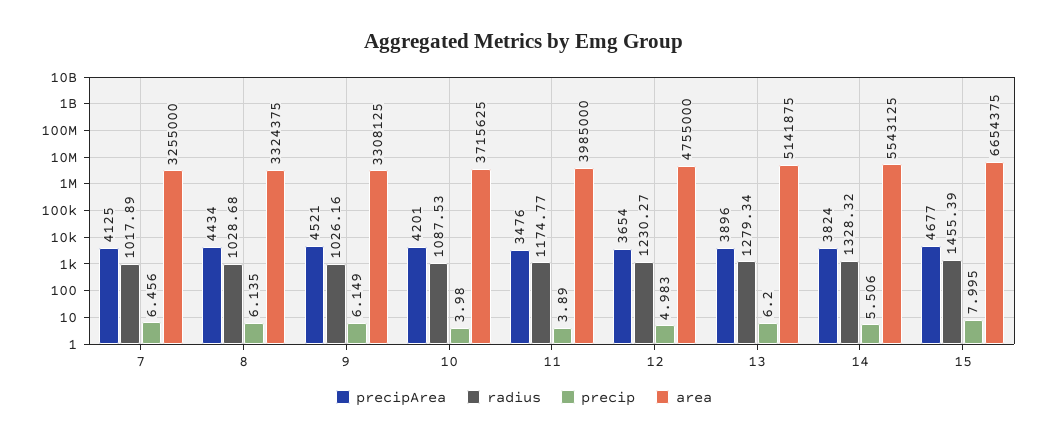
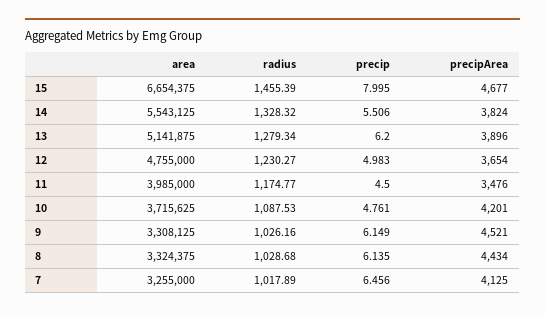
  {
    "precipArea": {
      "7": 4125,
      "8": 4434,
      "9": 4521,
      "10": 4201,
      "11": 3476,
      "12": 3654,
      "13": 3896,
      "14": 3824,
      "15": 4677
    },
    "radius": {
      "7": 1017.89,
      "8": 1028.68,
      "9": 1026.16,
      "10": 1087.53,
      "11": 1174.77,
      "12": 1230.27,
      "13": 1279.34,
      "14": 1328.32,
      "15": 1455.39
    },
    "precip": {
      "7": 6.456,
      "8": 6.135,
      "9": 6.149,
-     "10": 3.98,
+     "10": 4.761,
-     "11": 3.89,
+     "11": 4.5,
      "12": 4.983,
      "13": 6.2,
      "14": 5.506,
      "15": 7.995
    },
    "area": {
      "7": 3255000,
      "8": 3324375,
      "9": 3308125,
      "10": 3715625,
      "11": 3985000,
      "12": 4755000,
      "13": 5141875,
      "14": 5543125,
      "15": 6654375
    }
  }

